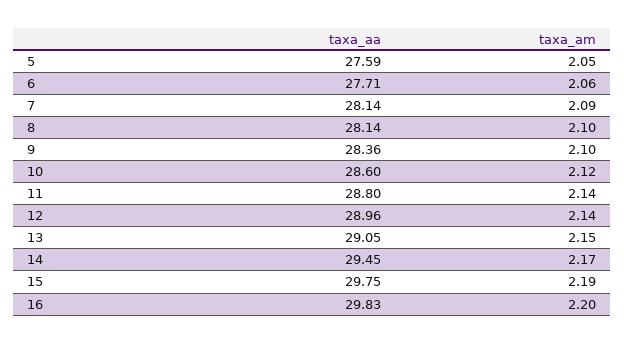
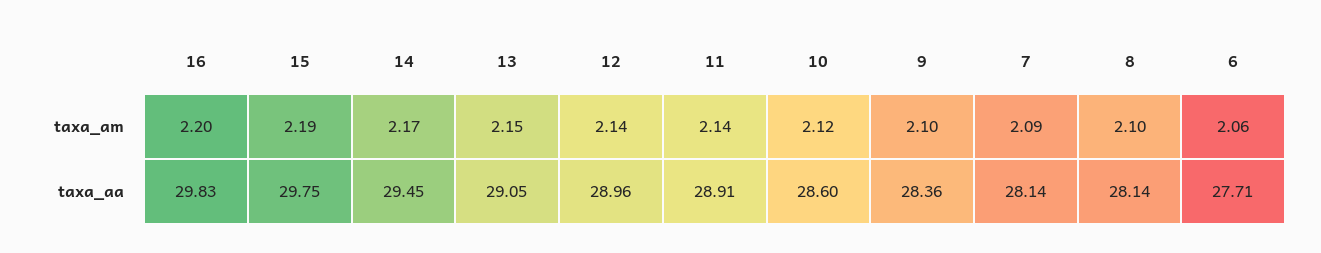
  {
    "taxa_aa": {
-     "5": 27.59,
      "6": 27.71,
      "7": 28.14,
      "8": 28.14,
      "9": 28.36,
      "10": 28.6,
-     "11": 28.8,
+     "11": 28.91,
      "12": 28.96,
      "13": 29.05,
      "14": 29.45,
      "15": 29.75,
      "16": 29.83
    },
    "taxa_am": {
-     "5": 2.05,
      "6": 2.06,
      "7": 2.09,
      "8": 2.1,
      "9": 2.1,
      "10": 2.12,
      "11": 2.14,
      "12": 2.14,
      "13": 2.15,
      "14": 2.17,
      "15": 2.19,
      "16": 2.2
    }
  }

